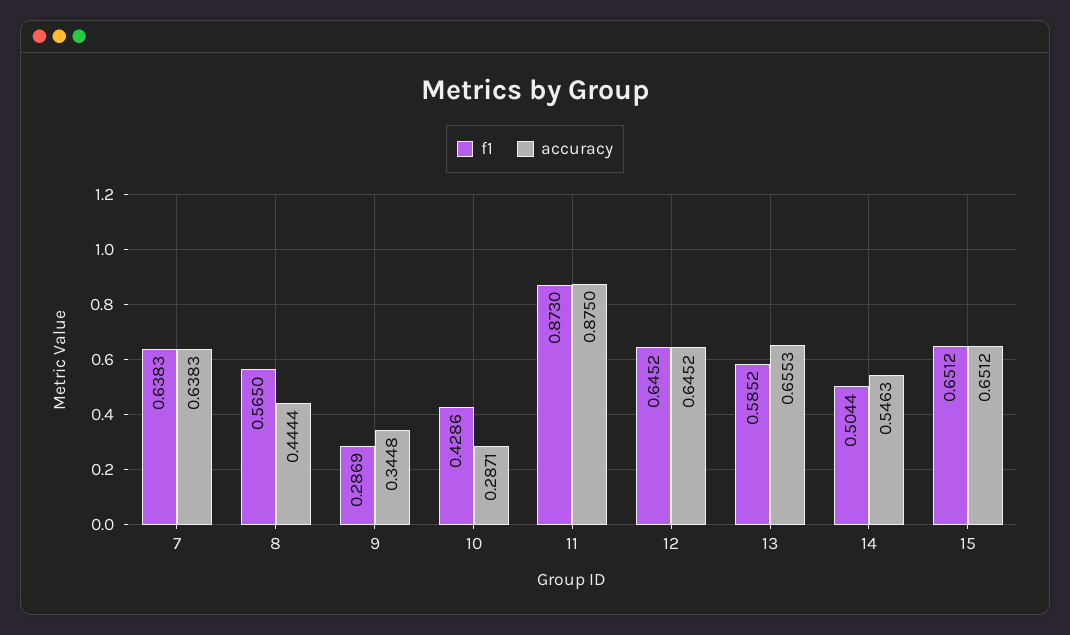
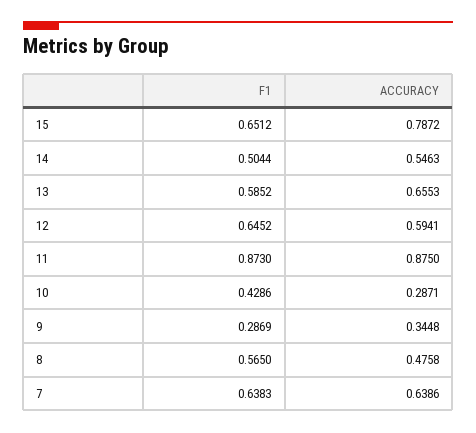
  {
    "f1": {
      "7": 0.6383,
      "8": 0.565,
      "9": 0.2869,
      "10": 0.4286,
      "11": 0.873,
      "12": 0.6452,
      "13": 0.5852,
      "14": 0.5044,
      "15": 0.6512
    },
    "accuracy": {
-     "7": 0.6383,
+     "7": 0.6386,
-     "8": 0.4444,
+     "8": 0.4758,
      "9": 0.3448,
      "10": 0.2871,
      "11": 0.875,
-     "12": 0.6452,
+     "12": 0.5941,
      "13": 0.6553,
      "14": 0.5463,
-     "15": 0.6512
+     "15": 0.7872
    }
  }

